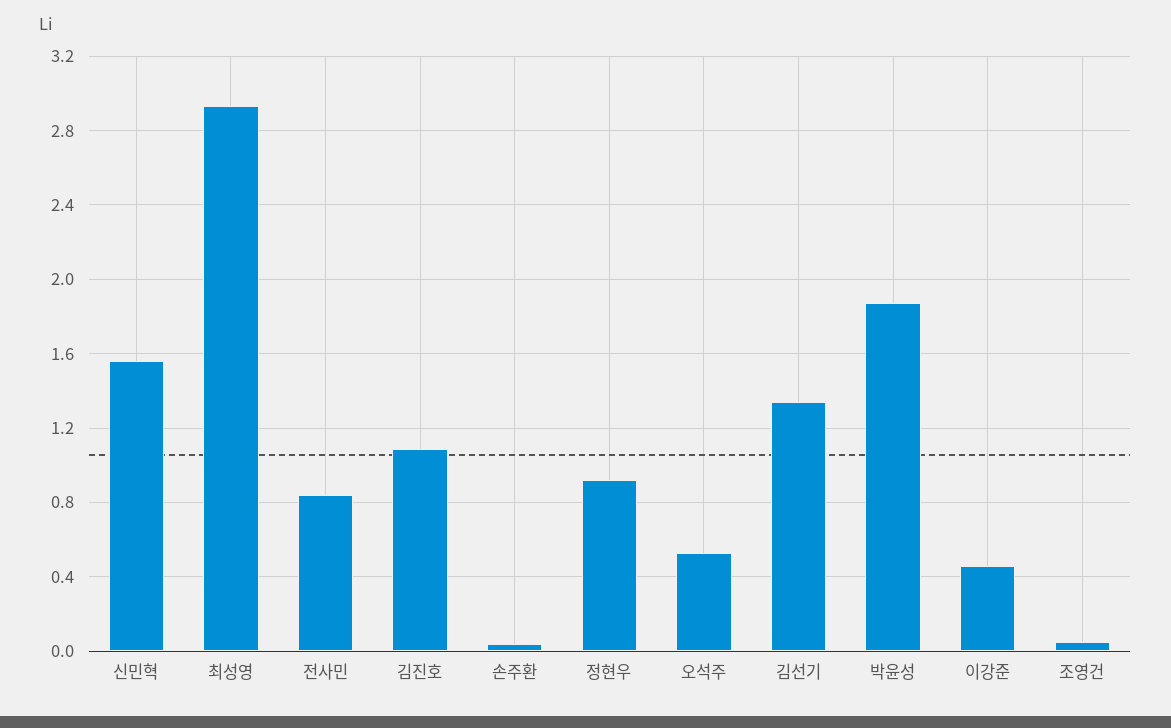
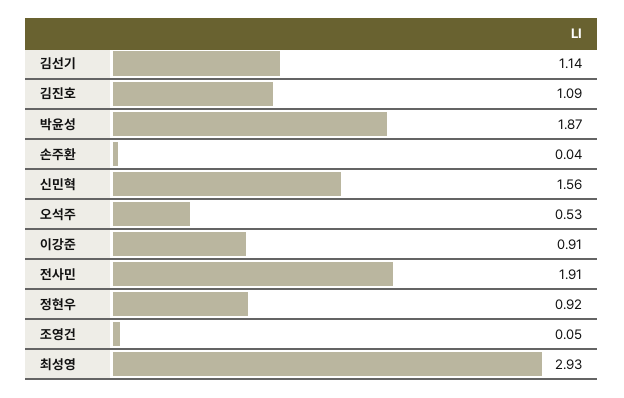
  {
    "신민혁": 1.56,
    "최성영": 2.93,
-   "전사민": 0.85,
+   "전사민": 1.91,
    "김진호": 1.09,
    "손주환": 0.04,
    "정현우": 0.92,
    "오석주": 0.53,
-   "김선기": 1.35,
+   "김선기": 1.14,
    "박윤성": 1.87,
-   "이강준": 0.45,
+   "이강준": 0.91,
    "조영건": 0.05
  }

